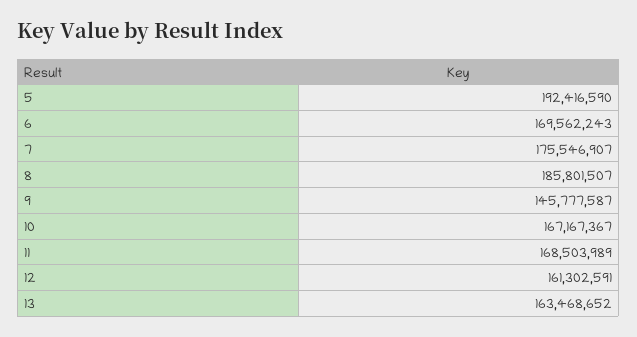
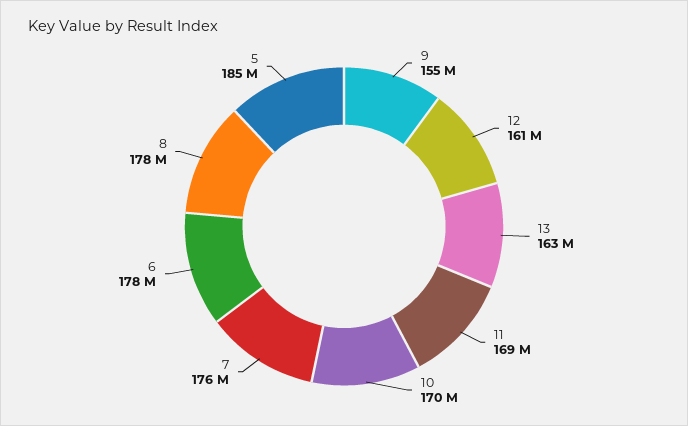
  {
-   "5": 192416590,
+   "5": 185000000,
-   "6": 169562243,
+   "6": 178000000,
    "7": 175546907,
-   "8": 185801507,
+   "8": 178000000,
-   "9": 145777587,
+   "9": 155000000,
-   "10": 167167367,
+   "10": 170000000,
    "11": 168503989,
    "12": 161302591,
    "13": 163468652
  }

